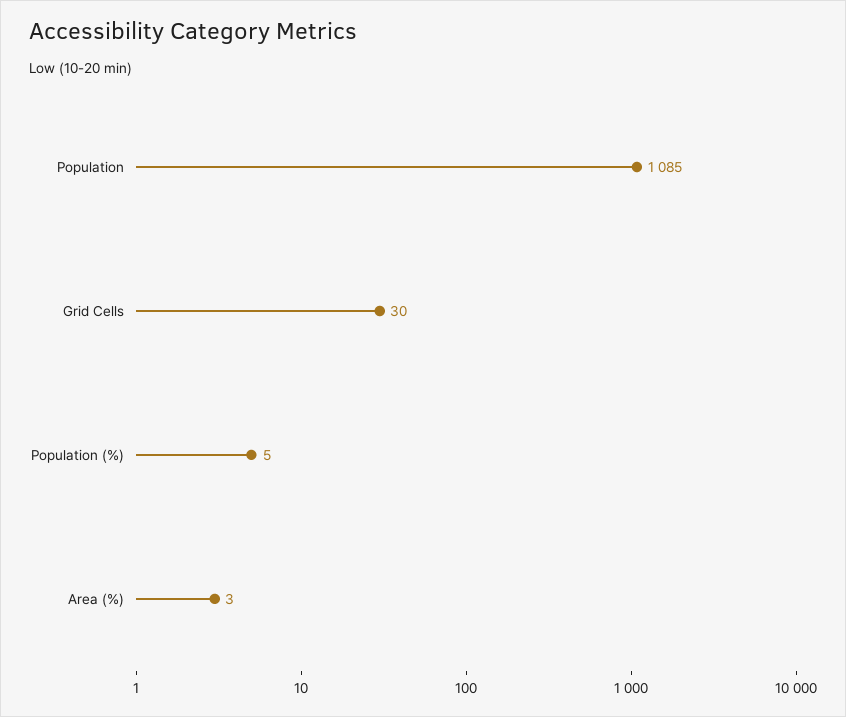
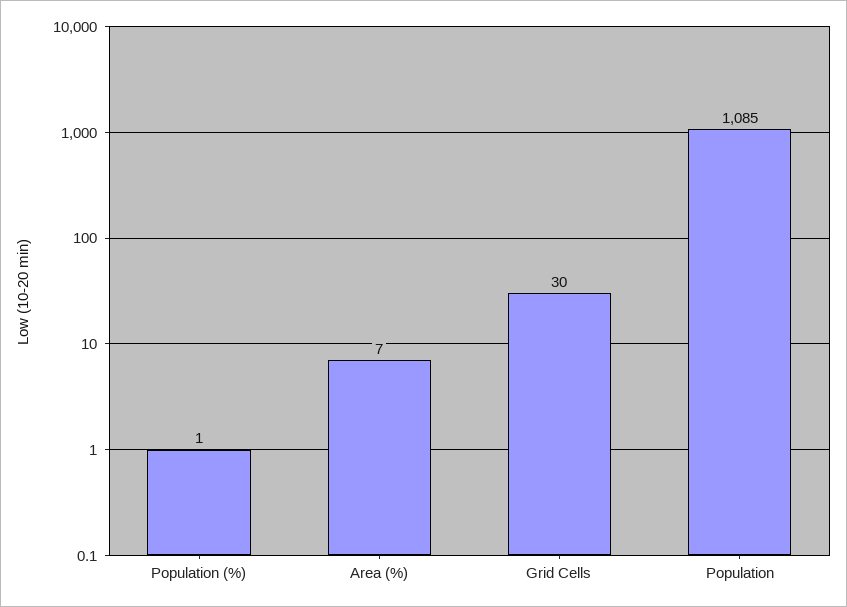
  {
    "Population": 1085,
    "Grid Cells": 30,
-   "Population (%)": 5,
+   "Population (%)": 1,
-   "Area (%)": 3
+   "Area (%)": 7
  }

